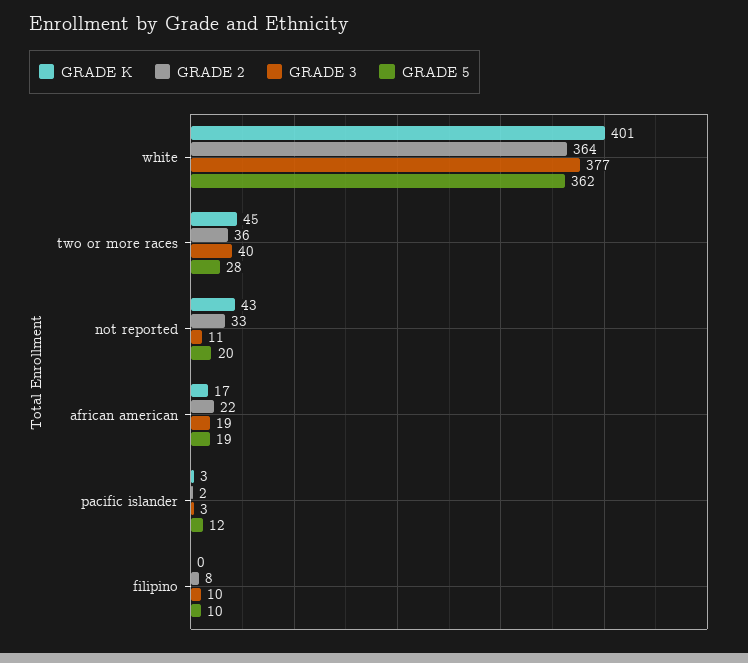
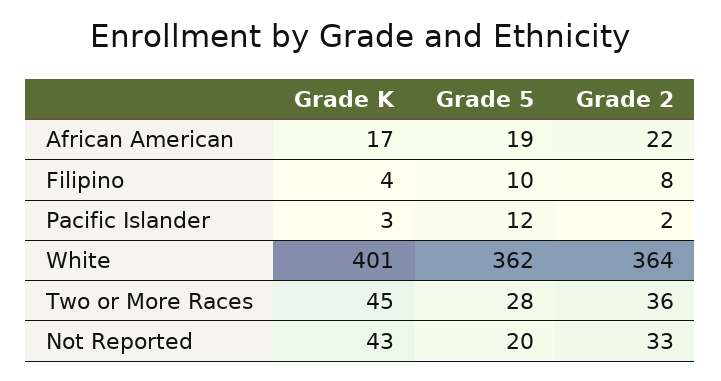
  {
    "GRADE K": {
      "white": 401,
      "two or more races": 45,
      "not reported": 43,
      "african american": 17,
      "pacific islander": 3,
-     "filipino": 0
+     "filipino": 4
    },
    "GRADE 2": {
      "white": 364,
      "two or more races": 36,
      "not reported": 33,
      "african american": 22,
      "pacific islander": 2,
      "filipino": 8
    },
-   "GRADE 3": {
-     "white": 377,
-     "two or more races": 40,
-     "not reported": 11,
-     "african american": 19,
-     "pacific islander": 3,
-     "filipino": 10
-   },
    "GRADE 5": {
      "white": 362,
      "two or more races": 28,
      "not reported": 20,
      "african american": 19,
      "pacific islander": 12,
      "filipino": 10
    }
  }

